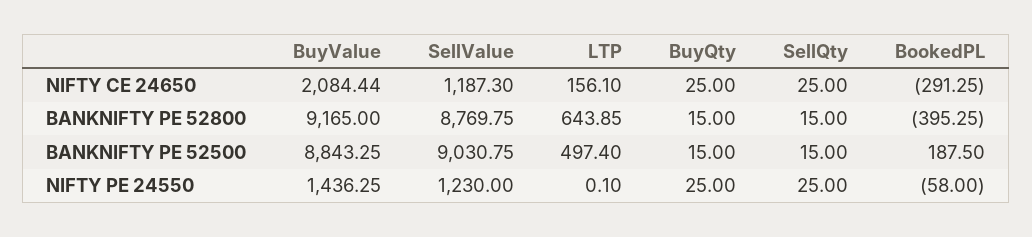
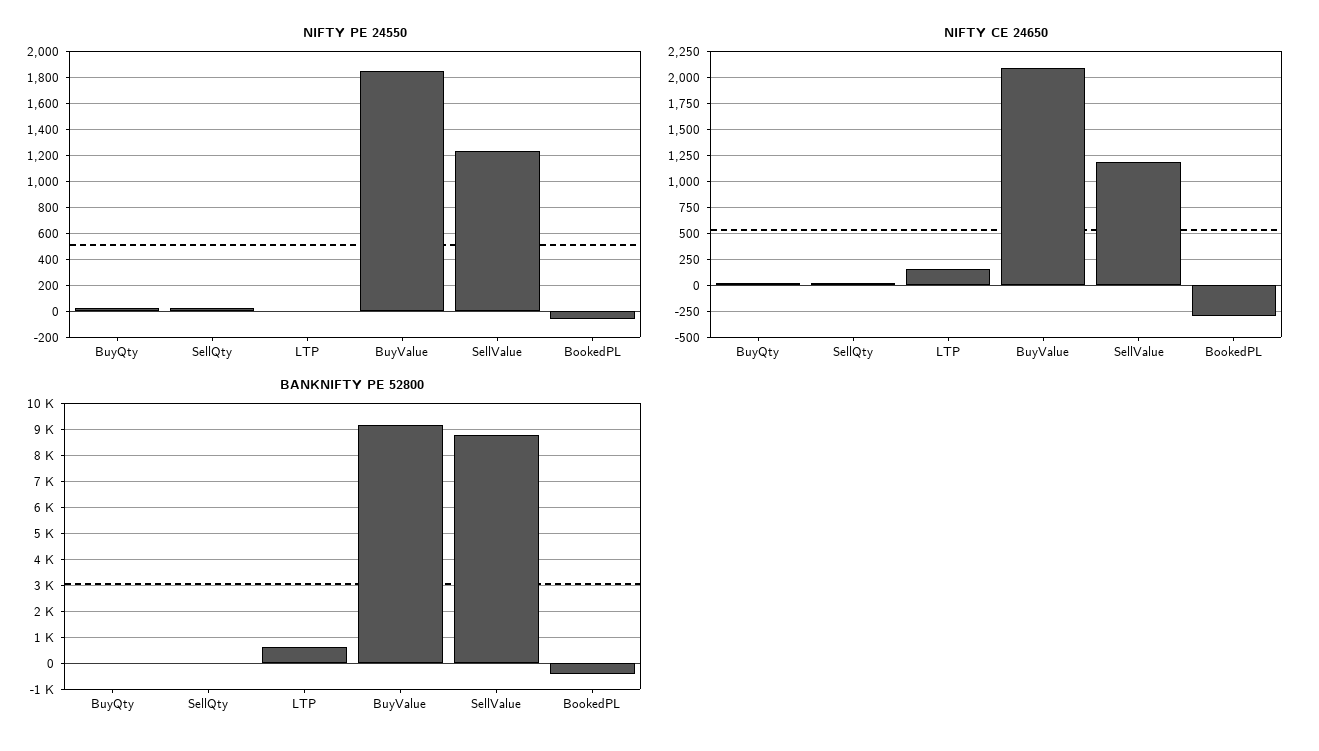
  {
    "NIFTY CE 24650": {
      "BuyValue": 2084.44,
      "SellValue": 1187.3,
      "LTP": 156.1,
      "BuyQty": 25,
      "SellQty": 25,
      "BookedPL": -291.25
    },
    "BANKNIFTY PE 52800": {
      "BuyValue": 9165,
      "SellValue": 8769.75,
      "LTP": 643.85,
      "BuyQty": 15,
      "SellQty": 15,
      "BookedPL": -395.25
    },
-   "BANKNIFTY PE 52500": {
-     "BuyValue": 8843.25,
-     "SellValue": 9030.75,
-     "LTP": 497.4,
-     "BuyQty": 15,
-     "SellQty": 15,
-     "BookedPL": 187.5
-   },
    "NIFTY PE 24550": {
-     "BuyValue": 1436.25,
+     "BuyValue": 1850,
      "SellValue": 1230,
      "LTP": 0.1,
      "BuyQty": 25,
      "SellQty": 25,
      "BookedPL": -58
    }
  }

